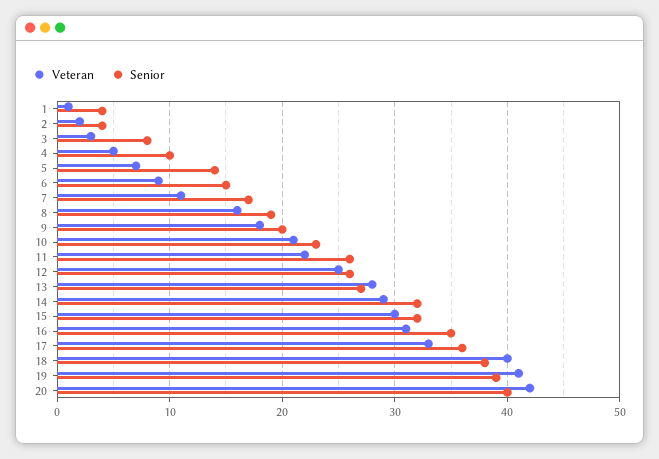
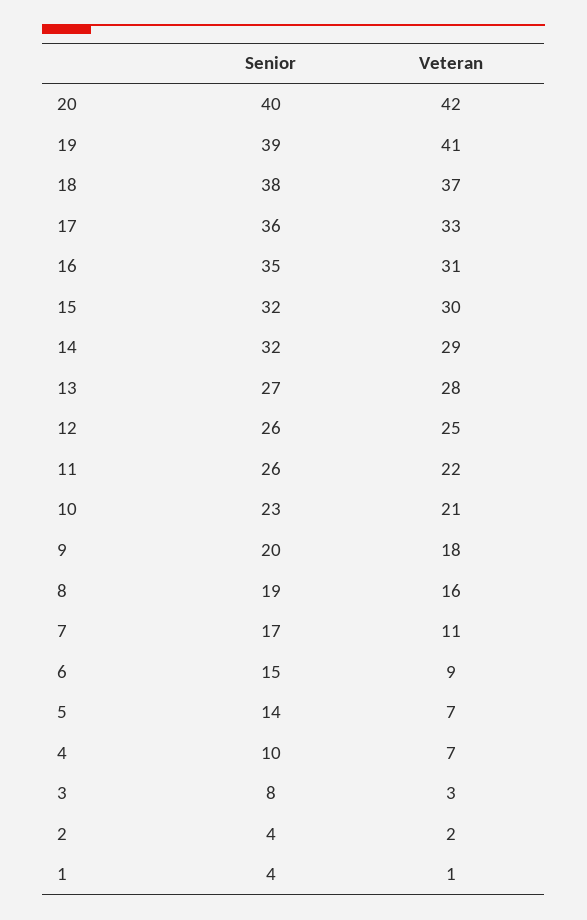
  {
    "Veteran": {
      "1": 1,
      "2": 2,
      "3": 3,
-     "4": 5,
+     "4": 7,
      "5": 7,
      "6": 9,
      "7": 11,
      "8": 16,
      "9": 18,
      "10": 21,
      "11": 22,
      "12": 25,
      "13": 28,
      "14": 29,
      "15": 30,
      "16": 31,
      "17": 33,
-     "18": 40,
+     "18": 37,
      "19": 41,
      "20": 42
    },
    "Senior": {
      "1": 4,
      "2": 4,
      "3": 8,
      "4": 10,
      "5": 14,
      "6": 15,
      "7": 17,
      "8": 19,
      "9": 20,
      "10": 23,
      "11": 26,
      "12": 26,
      "13": 27,
      "14": 32,
      "15": 32,
      "16": 35,
      "17": 36,
      "18": 38,
      "19": 39,
      "20": 40
    }
  }

